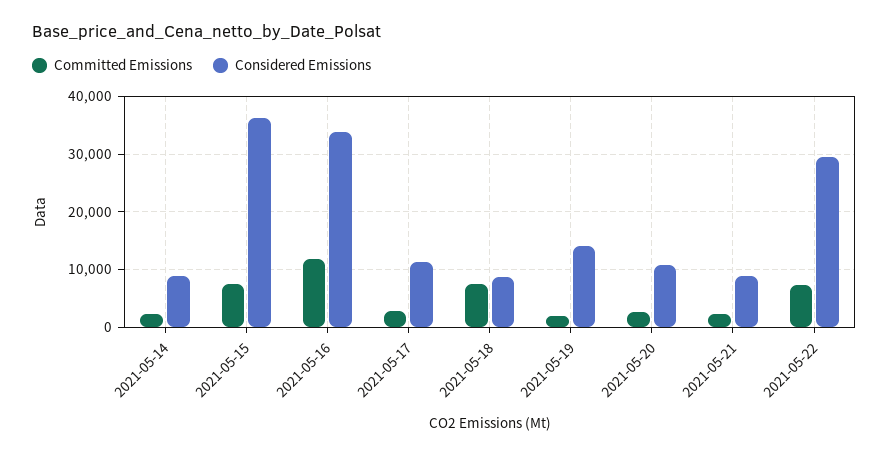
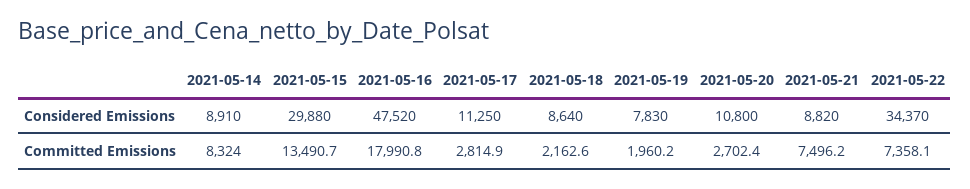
  {
    "Committed Emissions": {
-     "2021-05-14": 2000,
+     "2021-05-14": 8324,
-     "2021-05-15": 8000,
+     "2021-05-15": 13490.7,
-     "2021-05-16": 12000,
+     "2021-05-16": 17990.8,
      "2021-05-17": 2814.9,
-     "2021-05-18": 8000,
+     "2021-05-18": 2162.6,
      "2021-05-19": 1960.2,
      "2021-05-20": 2702.4,
-     "2021-05-21": 2000,
+     "2021-05-21": 7496.2,
      "2021-05-22": 7358.1
    },
    "Considered Emissions": {
      "2021-05-14": 8910,
-     "2021-05-15": 36000,
+     "2021-05-15": 29880,
-     "2021-05-16": 34000,
+     "2021-05-16": 47520,
      "2021-05-17": 11250,
      "2021-05-18": 8640,
-     "2021-05-19": 14000,
+     "2021-05-19": 7830,
      "2021-05-20": 10800,
      "2021-05-21": 8820,
-     "2021-05-22": 30000
+     "2021-05-22": 34370
    }
  }

